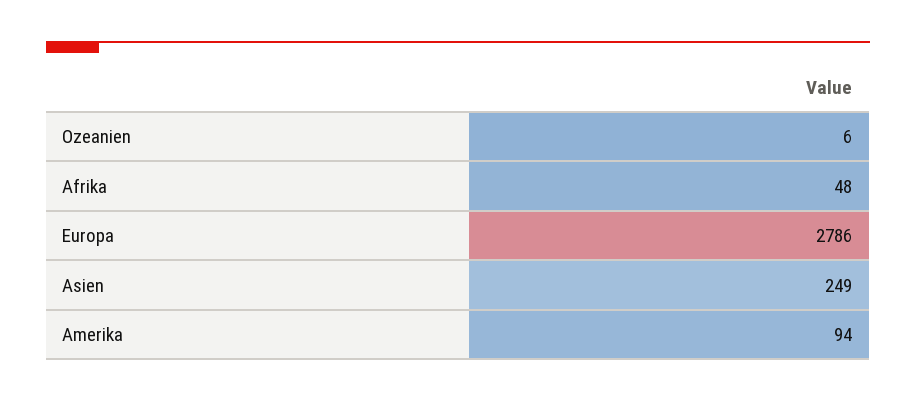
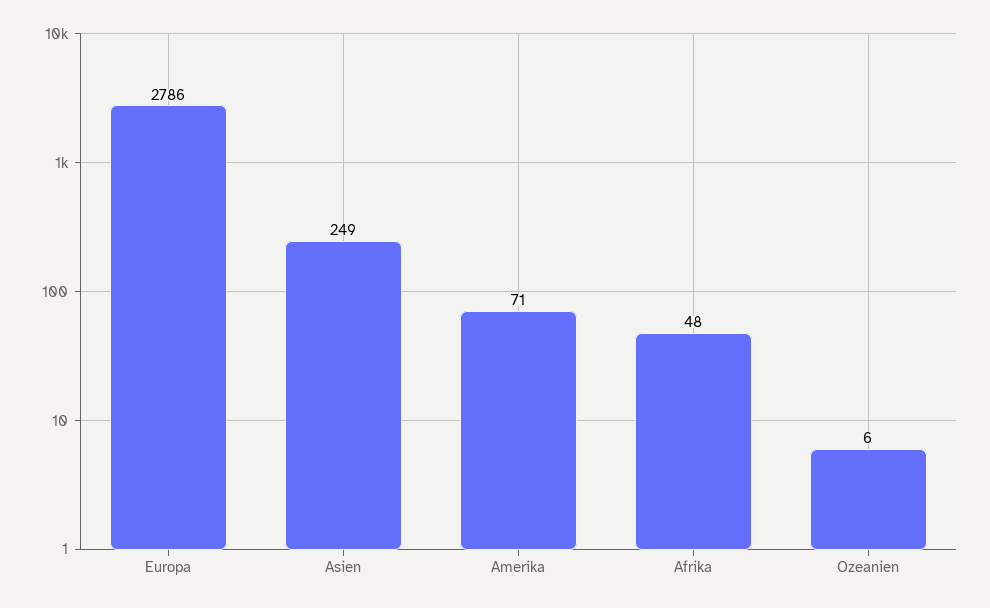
  {
    "Ozeanien": 6,
    "Afrika": 48,
    "Europa": 2786,
    "Asien": 249,
-   "Amerika": 94
+   "Amerika": 71
  }

